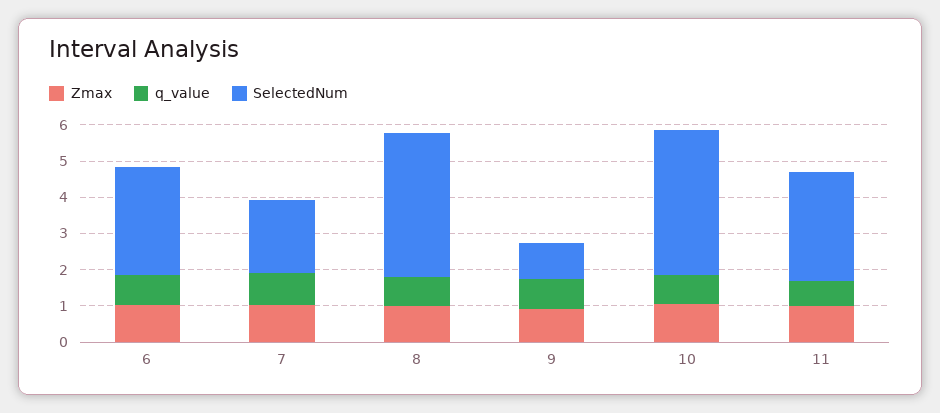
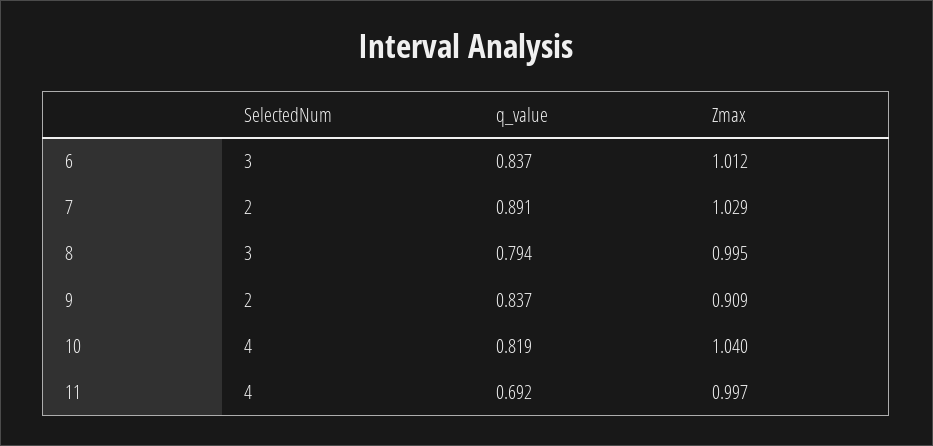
  {
    "Zmax": {
      "6": 1.012,
      "7": 1.029,
      "8": 0.995,
      "9": 0.909,
      "10": 1.04,
      "11": 0.997
    },
    "q_value": {
      "6": 0.837,
      "7": 0.891,
      "8": 0.794,
      "9": 0.837,
      "10": 0.819,
      "11": 0.692
    },
    "SelectedNum": {
      "6": 3,
      "7": 2,
-     "8": 4,
+     "8": 3,
-     "9": 1,
+     "9": 2,
      "10": 4,
-     "11": 3
+     "11": 4
    }
  }

